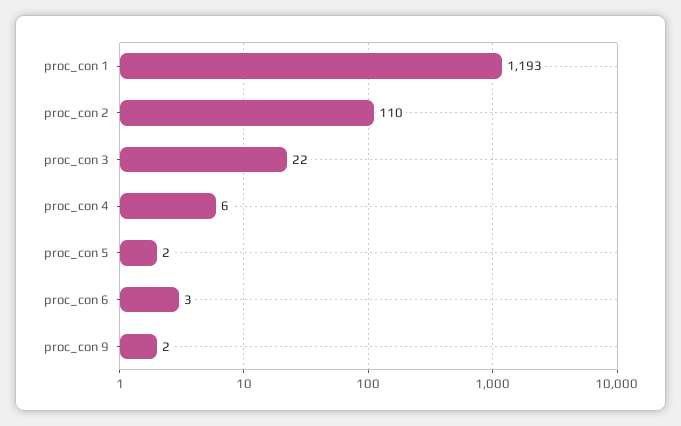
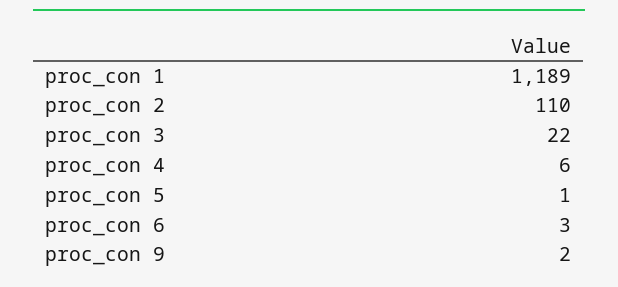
  {
-   "proc_con 1": 1193,
+   "proc_con 1": 1189,
    "proc_con 2": 110,
    "proc_con 3": 22,
    "proc_con 4": 6,
-   "proc_con 5": 2,
+   "proc_con 5": 1,
    "proc_con 6": 3,
    "proc_con 9": 2
  }

